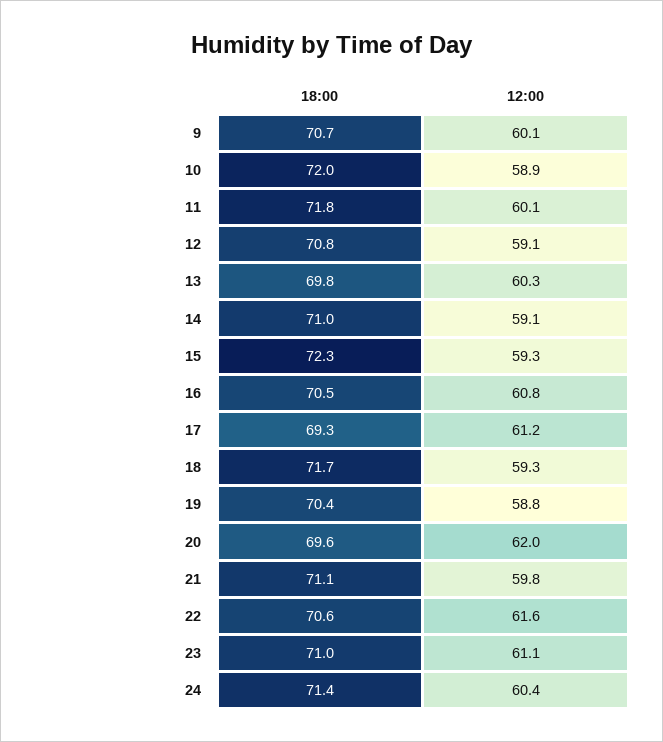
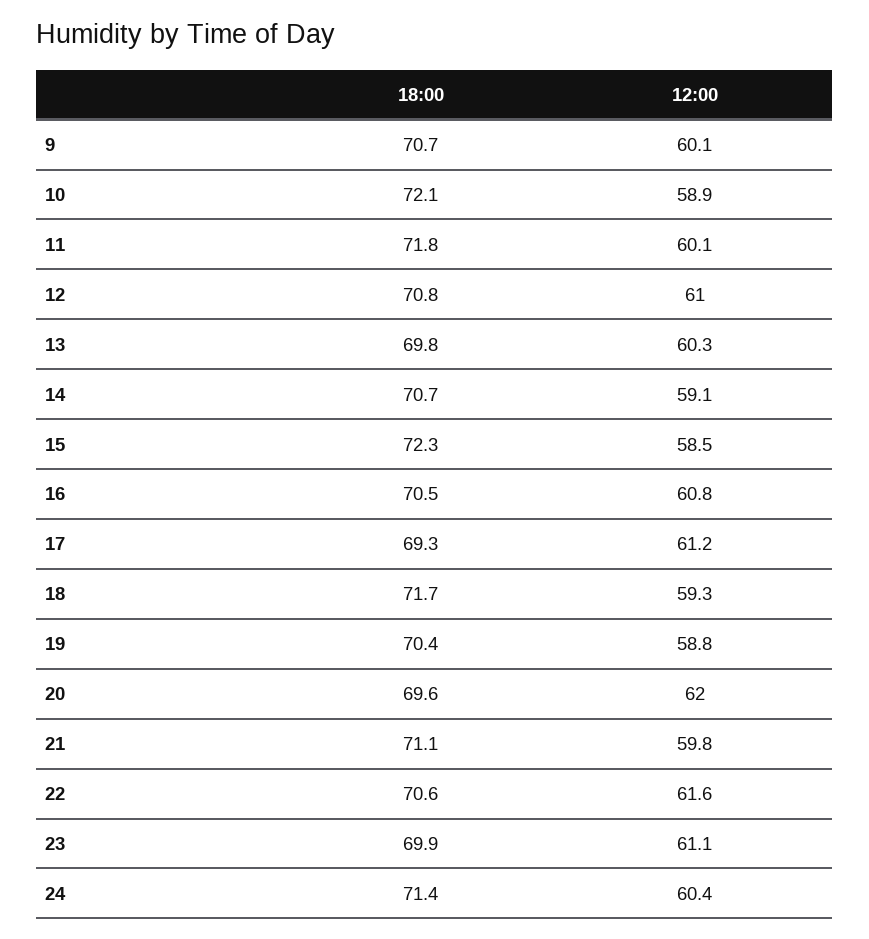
  {
    "18:00": {
      "9": 70.7,
-     "10": 72,
+     "10": 72.1,
      "11": 71.8,
      "12": 70.8,
      "13": 69.8,
-     "14": 71,
+     "14": 70.7,
      "15": 72.3,
      "16": 70.5,
      "17": 69.3,
      "18": 71.7,
      "19": 70.4,
      "20": 69.6,
      "21": 71.1,
      "22": 70.6,
-     "23": 71,
+     "23": 69.9,
      "24": 71.4
    },
    "12:00": {
      "9": 60.1,
      "10": 58.9,
      "11": 60.1,
-     "12": 59.1,
+     "12": 61,
      "13": 60.3,
      "14": 59.1,
-     "15": 59.3,
+     "15": 58.5,
      "16": 60.8,
      "17": 61.2,
      "18": 59.3,
      "19": 58.8,
      "20": 62,
      "21": 59.8,
      "22": 61.6,
      "23": 61.1,
      "24": 60.4
    }
  }

